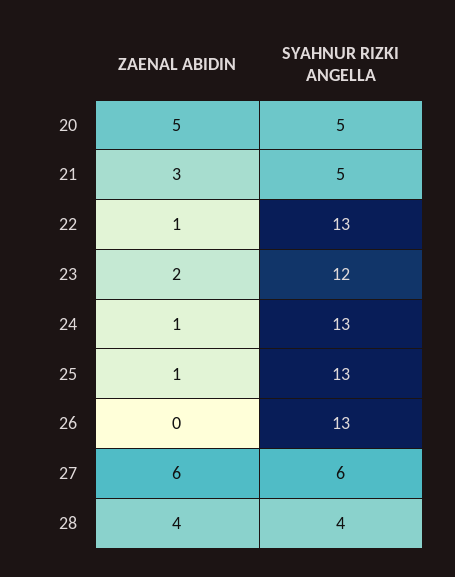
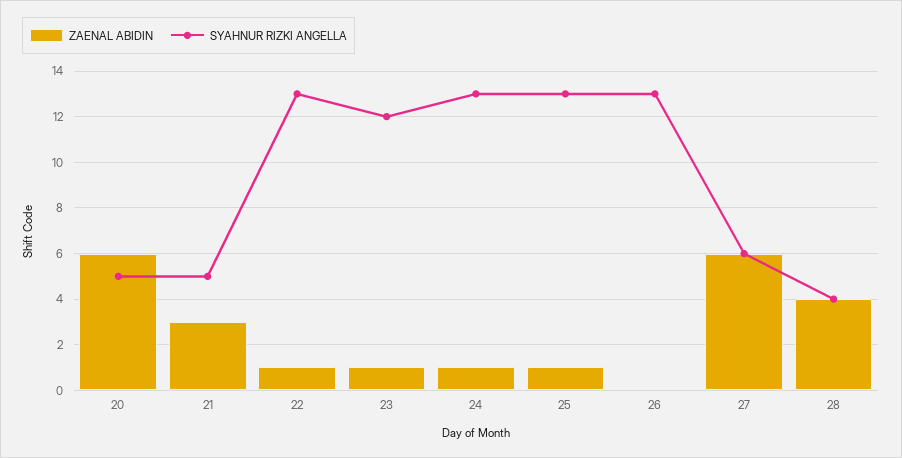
  {
    "ZAENAL ABIDIN": {
-     "20": 5,
+     "20": 6,
      "21": 3,
      "22": 1,
-     "23": 2,
+     "23": 1,
      "24": 1,
      "25": 1,
      "26": 0,
      "27": 6,
      "28": 4
    },
    "SYAHNUR RIZKI ANGELLA": {
      "20": 5,
      "21": 5,
      "22": 13,
      "23": 12,
      "24": 13,
      "25": 13,
      "26": 13,
      "27": 6,
      "28": 4
    }
  }

